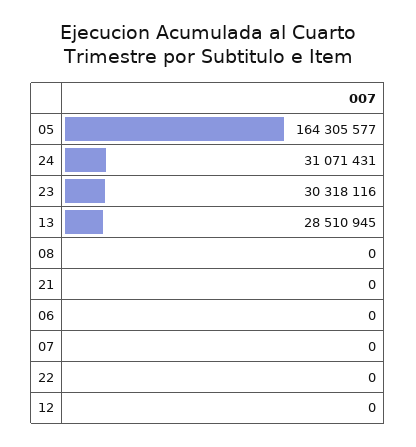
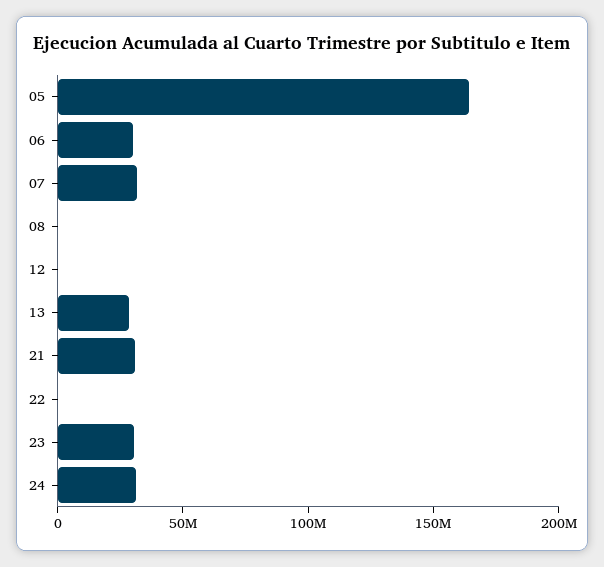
  {
    "05": 164305577,
    "24": 31071431,
    "23": 30318116,
    "13": 28510945,
    "08": 0,
-   "21": 0,
+   "21": 30000000,
-   "06": 0,
+   "06": 30000000,
-   "07": 0,
+   "07": 30000000,
    "22": 0,
    "12": 0
  }

